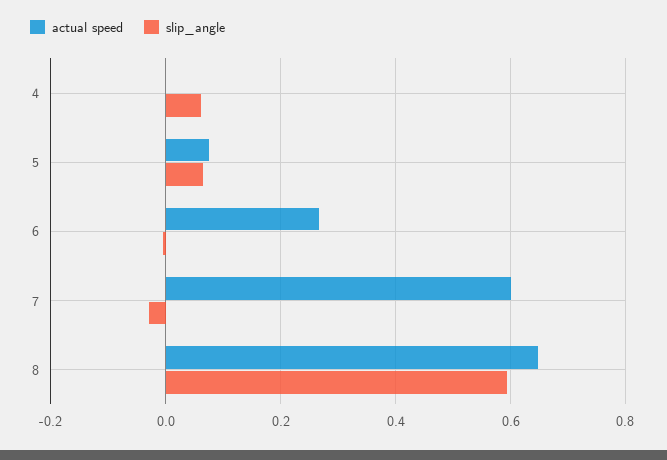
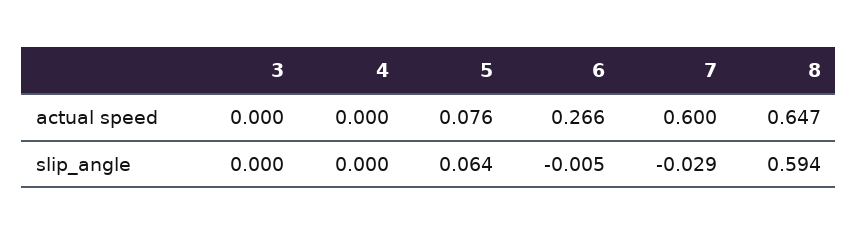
  {
    "actual speed": {
      "4": 0,
      "5": 0.076,
      "6": 0.266,
      "7": 0.6,
-     "8": 0.647
+     "8": 0.647,
+     "3": 0
    },
    "slip_angle": {
-     "4": 0.06,
+     "4": 0,
      "5": 0.064,
      "6": -0.005,
      "7": -0.029,
-     "8": 0.594
+     "8": 0.594,
+     "3": 0
    }
  }

